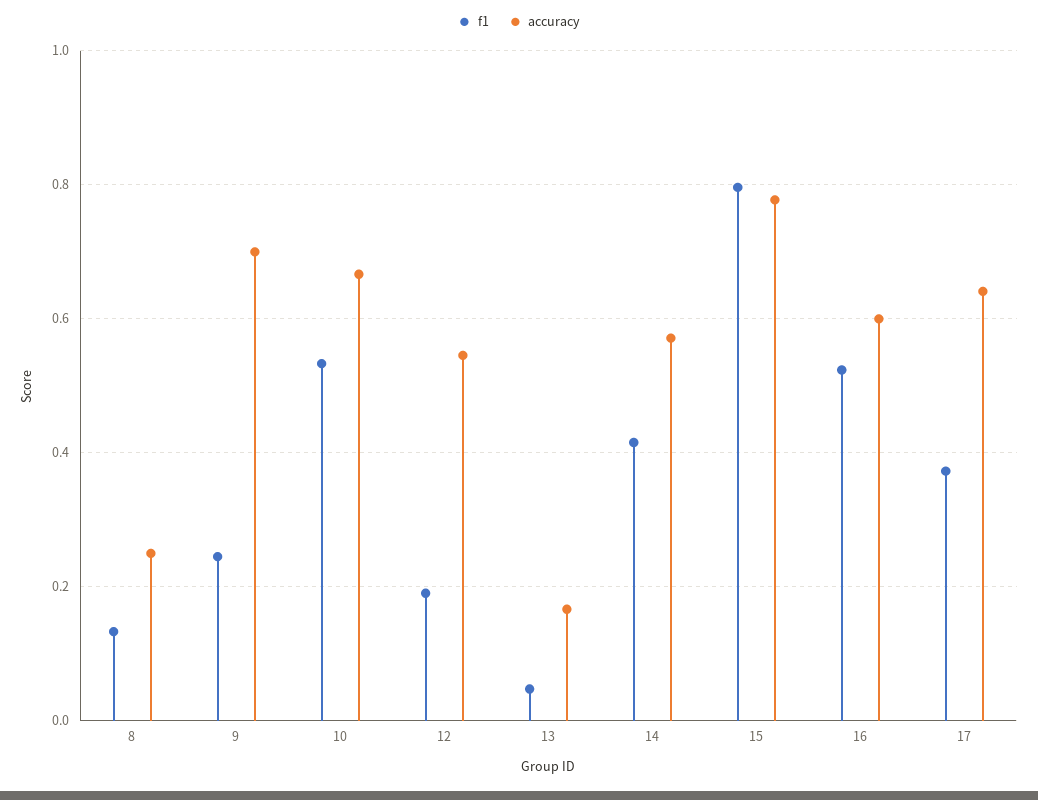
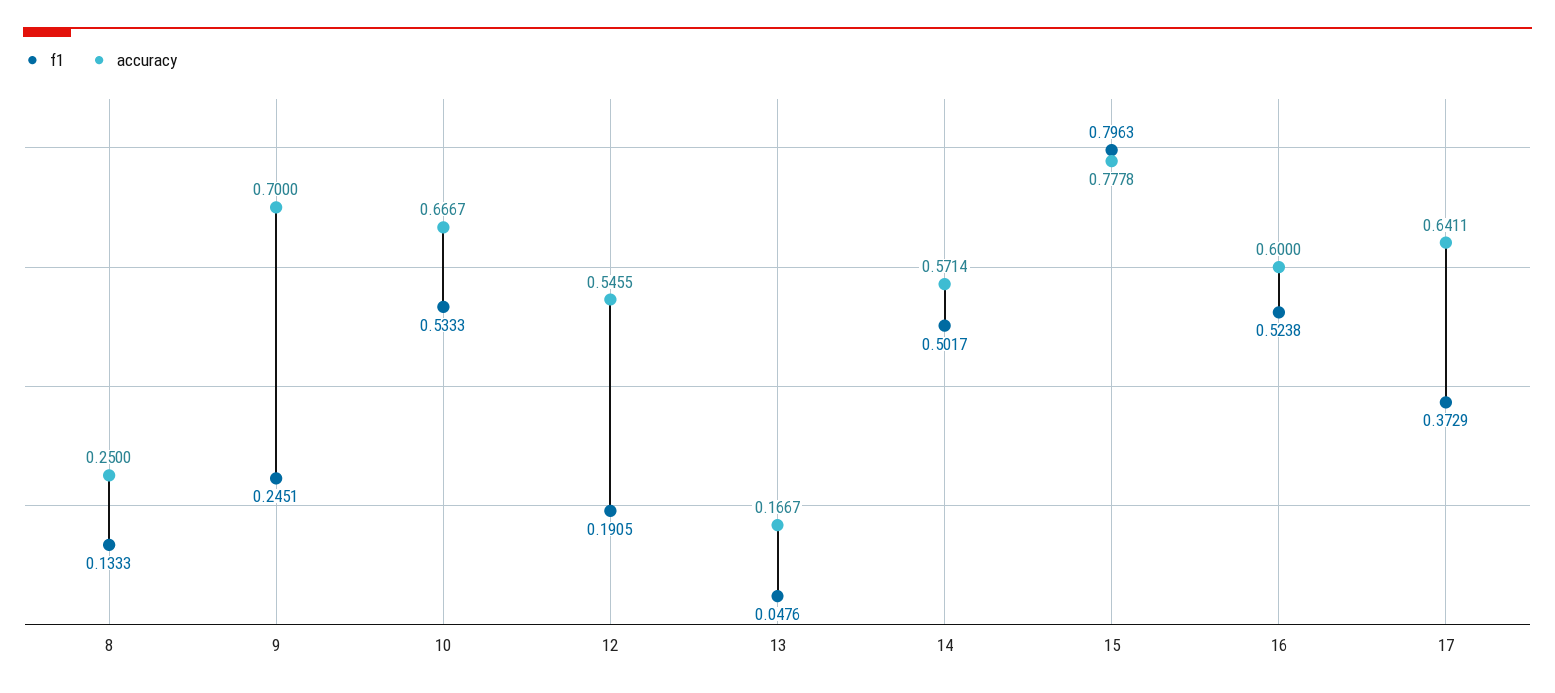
  {
    "f1": {
      "8": 0.1333,
      "9": 0.2451,
      "10": 0.5333,
      "12": 0.1905,
      "13": 0.0476,
-     "14": 0.42,
+     "14": 0.5017,
      "15": 0.7963,
      "16": 0.5238,
      "17": 0.3729
    },
    "accuracy": {
      "8": 0.25,
      "9": 0.7,
      "10": 0.6667,
      "12": 0.5455,
      "13": 0.1667,
      "14": 0.5714,
      "15": 0.7778,
      "16": 0.6,
      "17": 0.6411
    }
  }

